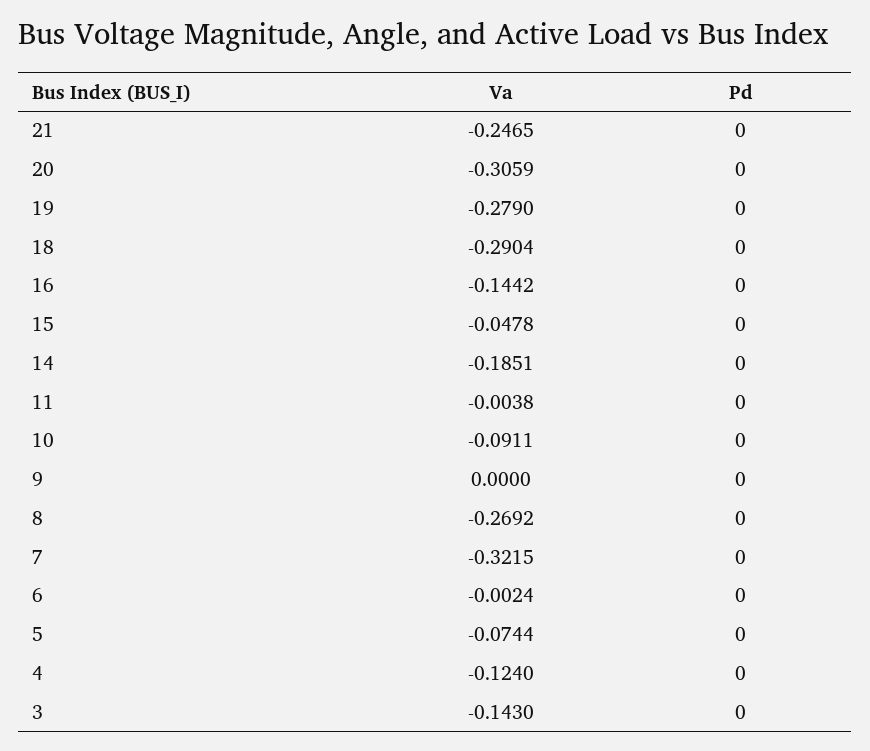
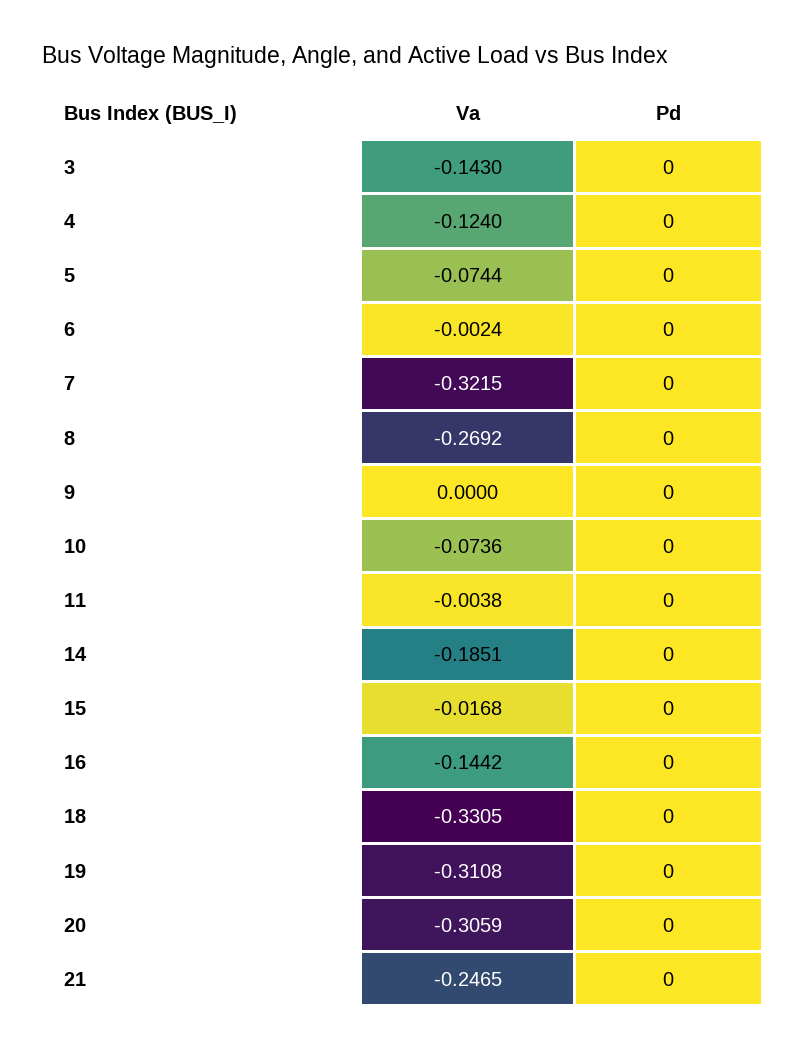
  {
    "Va": {
      "21": -0.2465,
      "20": -0.3059,
-     "19": -0.279,
+     "19": -0.3108,
-     "18": -0.2904,
+     "18": -0.3305,
      "16": -0.1442,
-     "15": -0.0478,
+     "15": -0.0168,
      "14": -0.1851,
      "11": -0.0038,
-     "10": -0.0911,
+     "10": -0.0736,
      "9": 0,
      "8": -0.2692,
      "7": -0.3215,
      "6": -0.0024,
      "5": -0.0744,
      "4": -0.124,
      "3": -0.143
    },
    "Pd": {
      "21": 0,
      "20": 0,
      "19": 0,
      "18": 0,
      "16": 0,
      "15": 0,
      "14": 0,
      "11": 0,
      "10": 0,
      "9": 0,
      "8": 0,
      "7": 0,
      "6": 0,
      "5": 0,
      "4": 0,
      "3": 0
    }
  }

